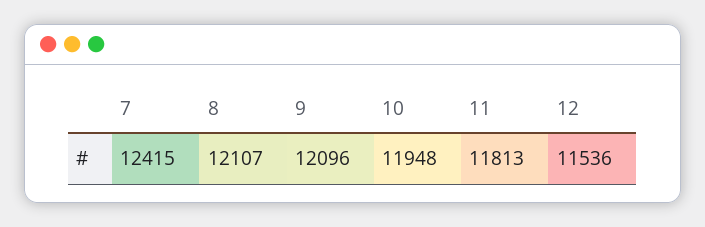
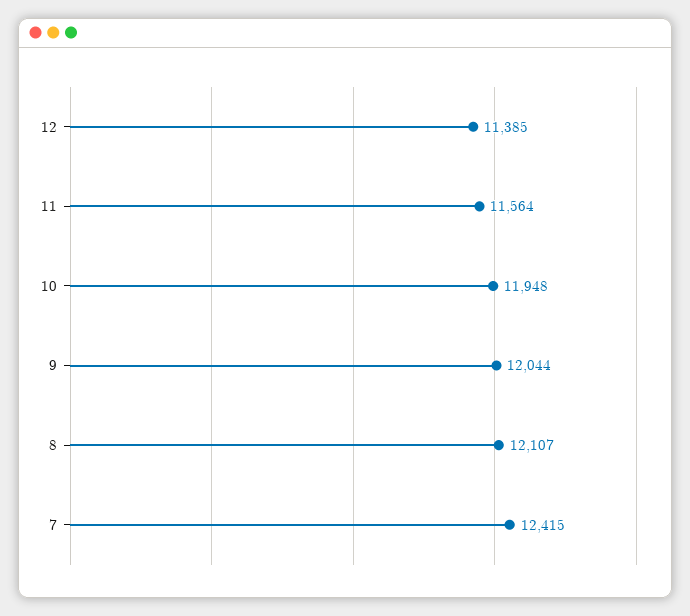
  {
    "7": 12415,
    "8": 12107,
-   "9": 12096,
+   "9": 12044,
    "10": 11948,
-   "11": 11813,
+   "11": 11564,
-   "12": 11536
+   "12": 11385
  }

